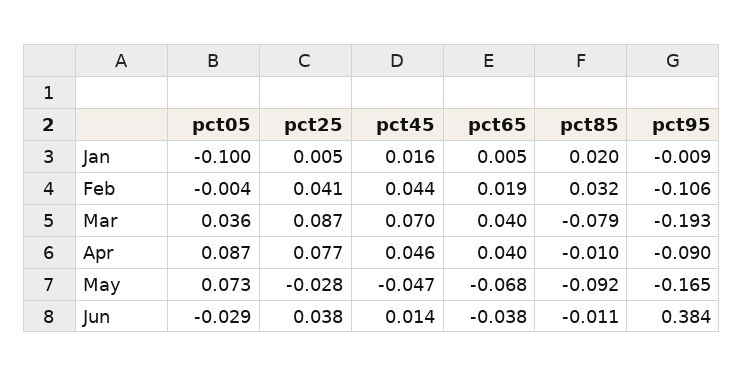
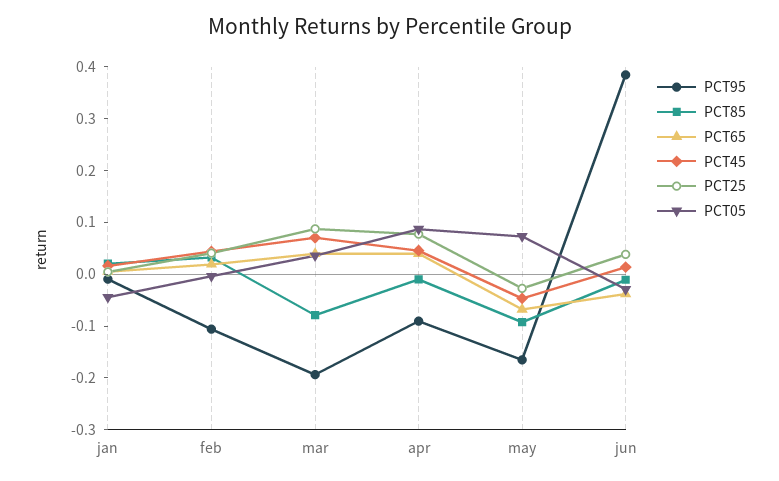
  {
    "pct05": {
-     "Jan": -0.1,
+     "Jan": -0.04,
      "Feb": -0.004,
      "Mar": 0.036,
      "Apr": 0.087,
      "May": 0.073,
      "Jun": -0.029
    },
    "pct25": {
      "Jan": 0.005,
      "Feb": 0.041,
      "Mar": 0.087,
      "Apr": 0.077,
      "May": -0.028,
      "Jun": 0.038
    },
    "pct45": {
      "Jan": 0.016,
      "Feb": 0.044,
      "Mar": 0.07,
      "Apr": 0.046,
      "May": -0.047,
      "Jun": 0.014
    },
    "pct65": {
      "Jan": 0.005,
      "Feb": 0.019,
      "Mar": 0.04,
      "Apr": 0.04,
      "May": -0.068,
      "Jun": -0.038
    },
    "pct85": {
      "Jan": 0.02,
      "Feb": 0.032,
      "Mar": -0.079,
      "Apr": -0.01,
      "May": -0.092,
      "Jun": -0.011
    },
    "pct95": {
      "Jan": -0.009,
      "Feb": -0.106,
      "Mar": -0.193,
      "Apr": -0.09,
      "May": -0.165,
      "Jun": 0.384
    }
  }

